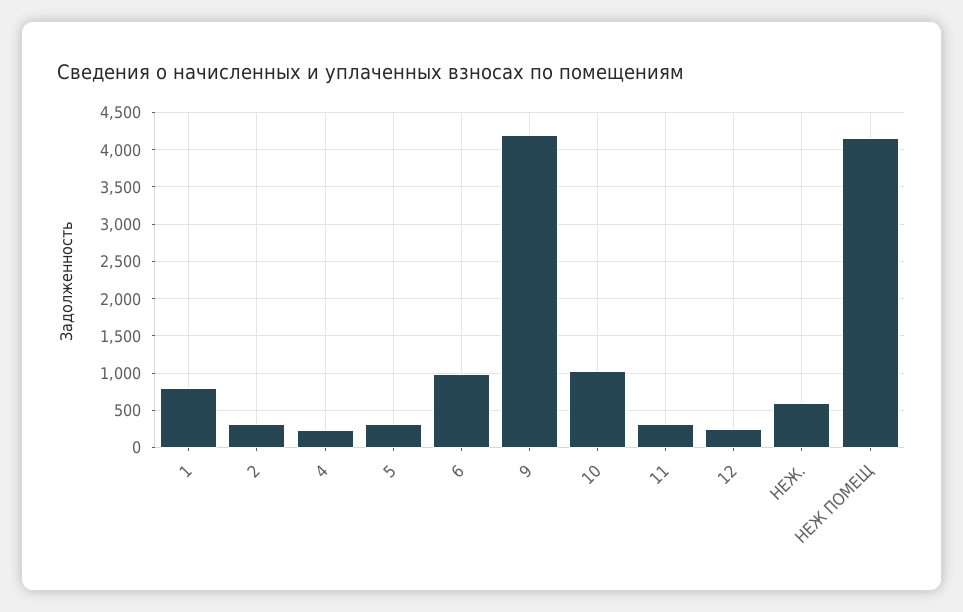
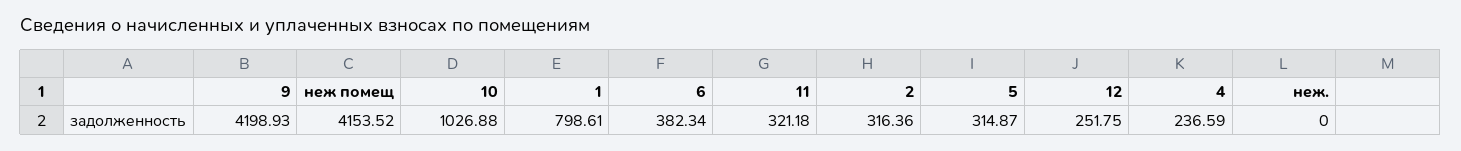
  {
    "1": 798.61,
    "2": 316.36,
    "4": 236.59,
    "5": 314.87,
-   "6": 1000,
+   "6": 382.34,
    "9": 4198.93,
    "10": 1026.88,
    "11": 321.18,
    "12": 251.75,
-   "НЕЖ.": 600,
+   "НЕЖ.": 0,
    "НЕЖ ПОМЕЩ": 4153.52
  }

